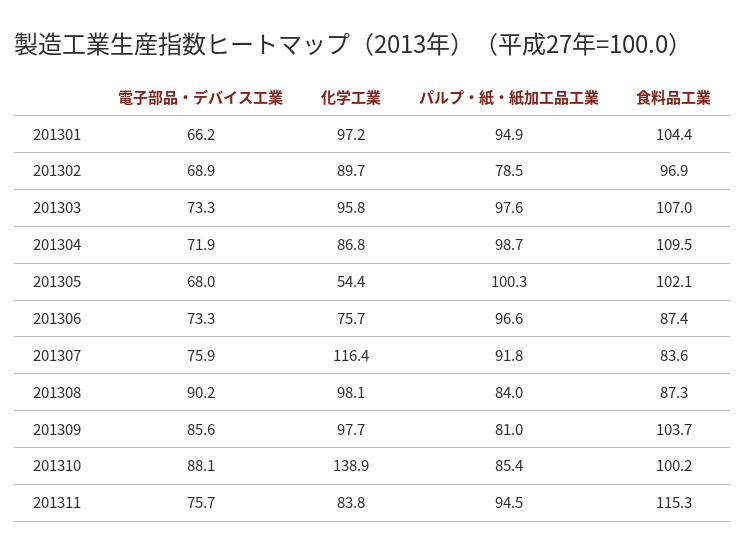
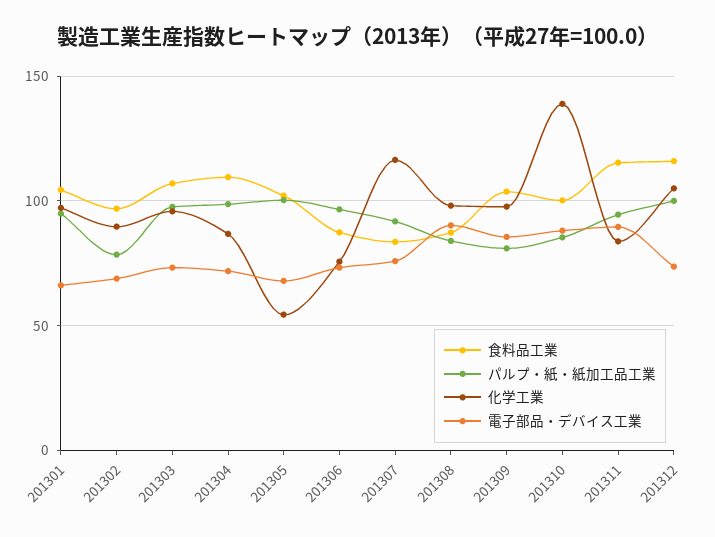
  {
    "電子部品・デバイス工業": {
      "201301": 66.2,
      "201302": 68.9,
      "201303": 73.3,
      "201304": 71.9,
      "201305": 68,
      "201306": 73.3,
      "201307": 75.9,
      "201308": 90.2,
      "201309": 85.6,
      "201310": 88.1,
-     "201311": 75.7
+     "201311": 90,
+     "201312": 75
    },
    "化学工業": {
      "201301": 97.2,
      "201302": 89.7,
      "201303": 95.8,
      "201304": 86.8,
      "201305": 54.4,
      "201306": 75.7,
      "201307": 116.4,
      "201308": 98.1,
      "201309": 97.7,
      "201310": 138.9,
-     "201311": 83.8
+     "201311": 83.8,
+     "201312": 105
    },
    "パルプ・紙・紙加工品工業": {
      "201301": 94.9,
      "201302": 78.5,
      "201303": 97.6,
      "201304": 98.7,
      "201305": 100.3,
      "201306": 96.6,
      "201307": 91.8,
      "201308": 84,
      "201309": 81,
      "201310": 85.4,
-     "201311": 94.5
+     "201311": 94.5,
+     "201312": 100
    },
    "食料品工業": {
      "201301": 104.4,
      "201302": 96.9,
      "201303": 107,
      "201304": 109.5,
      "201305": 102.1,
      "201306": 87.4,
      "201307": 83.6,
      "201308": 87.3,
      "201309": 103.7,
      "201310": 100.2,
-     "201311": 115.3
+     "201311": 115.3,
+     "201312": 115
    }
  }

